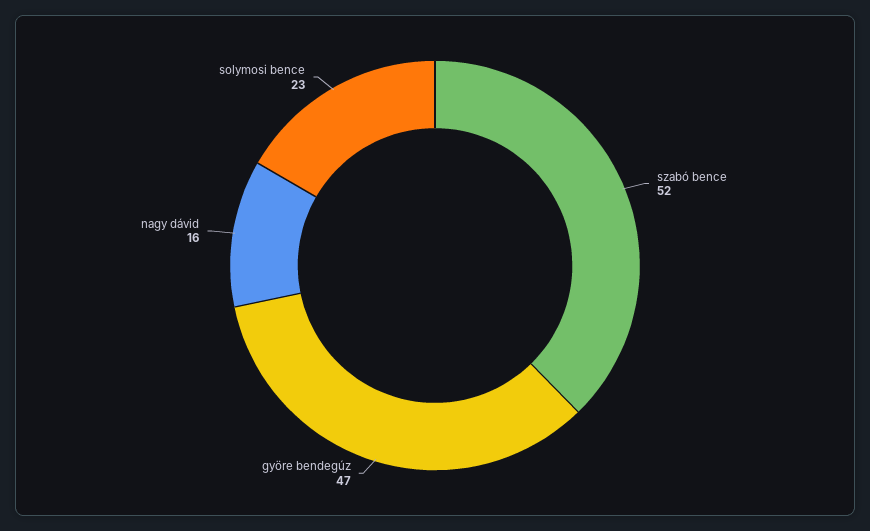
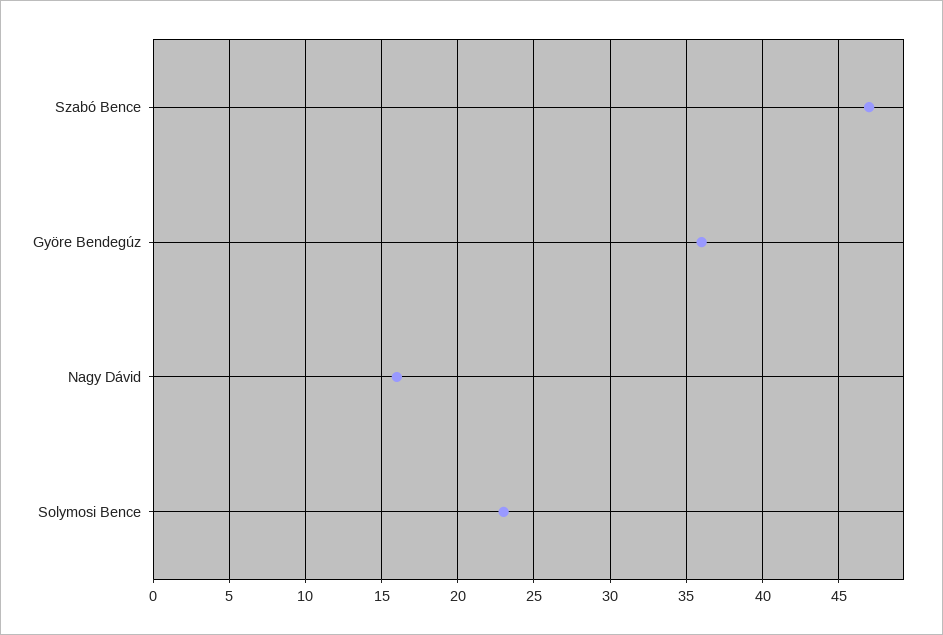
  {
-   "szabó bence": 52,
+   "szabó bence": 47,
-   "györe bendegúz": 47,
+   "györe bendegúz": 36,
    "nagy dávid": 16,
    "solymosi bence": 23
  }

